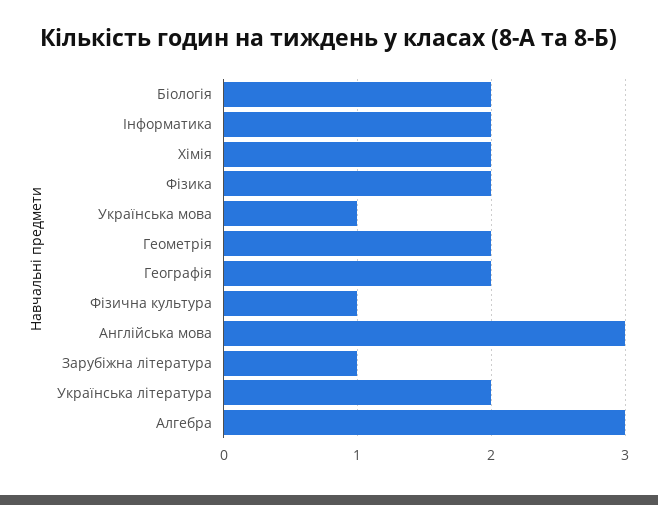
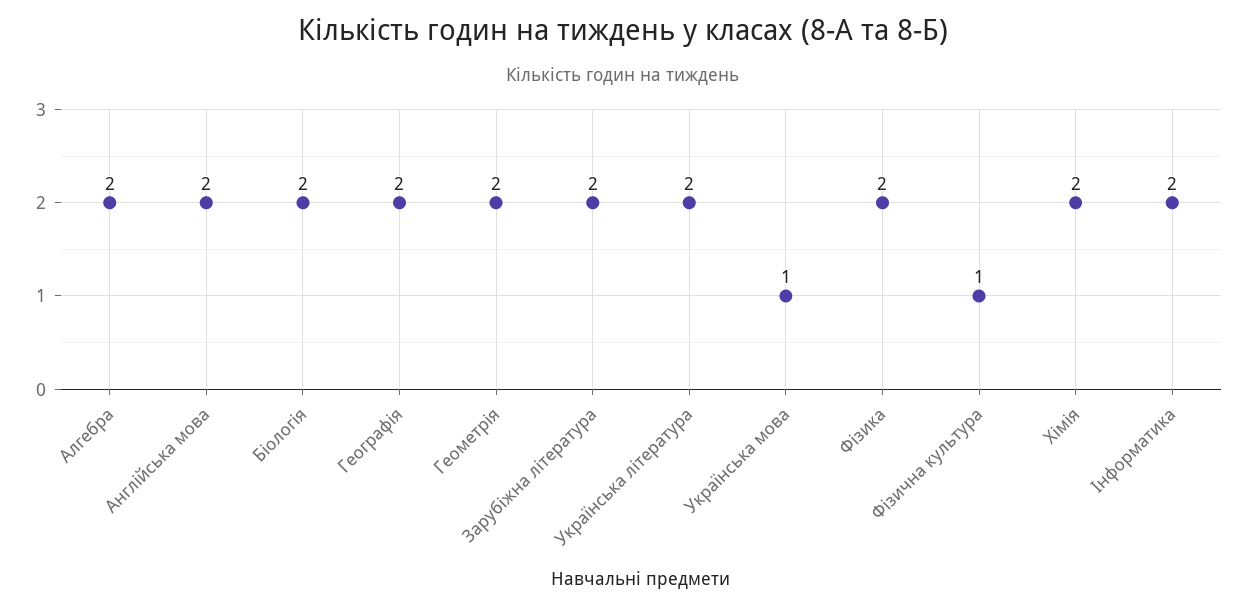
  {
    "Біологія": 2,
    "Інформатика": 2,
    "Хімія": 2,
    "Фізика": 2,
    "Українська мова": 1,
    "Геометрія": 2,
    "Географія": 2,
    "Фізична культура": 1,
-   "Англійська мова": 3,
+   "Англійська мова": 2,
-   "Зарубіжна література": 1,
+   "Зарубіжна література": 2,
    "Українська література": 2,
-   "Алгебра": 3
+   "Алгебра": 2
  }

